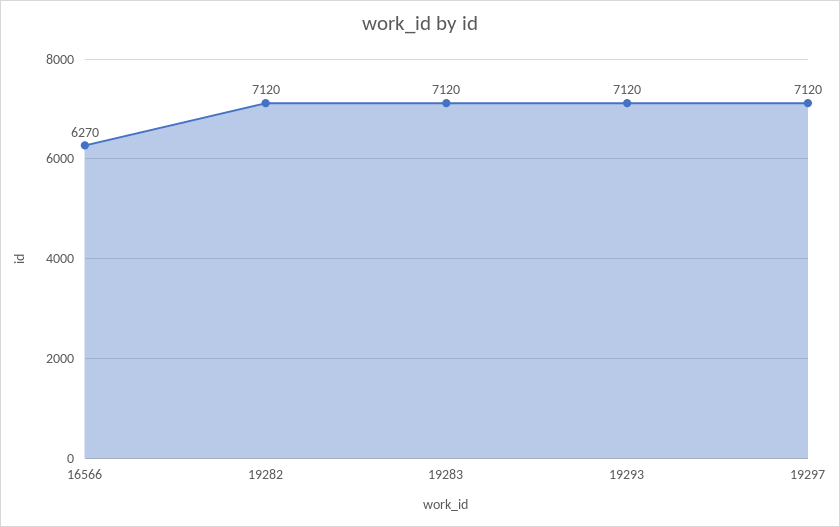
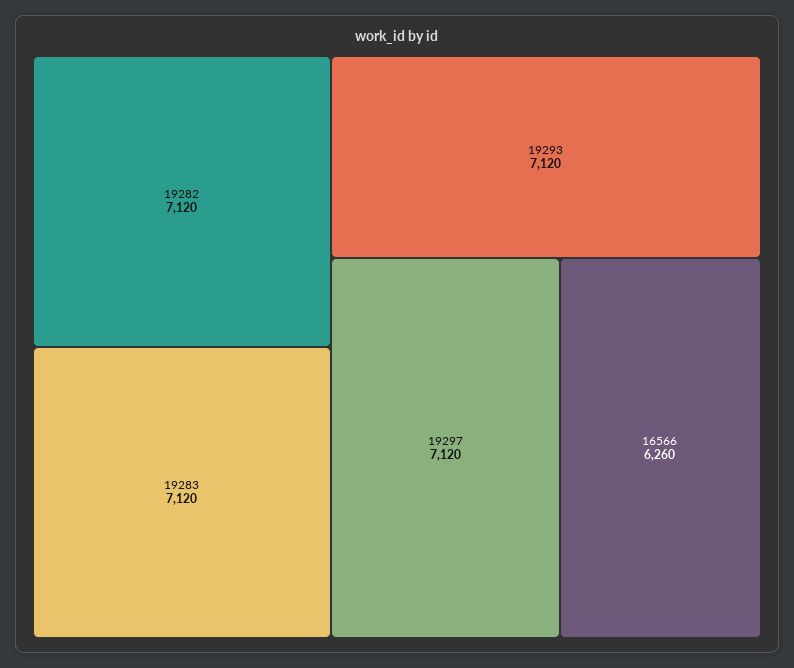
  {
-   "16566": 6270,
+   "16566": 6260,
    "19282": 7120,
    "19283": 7120,
    "19293": 7120,
    "19297": 7120
  }

